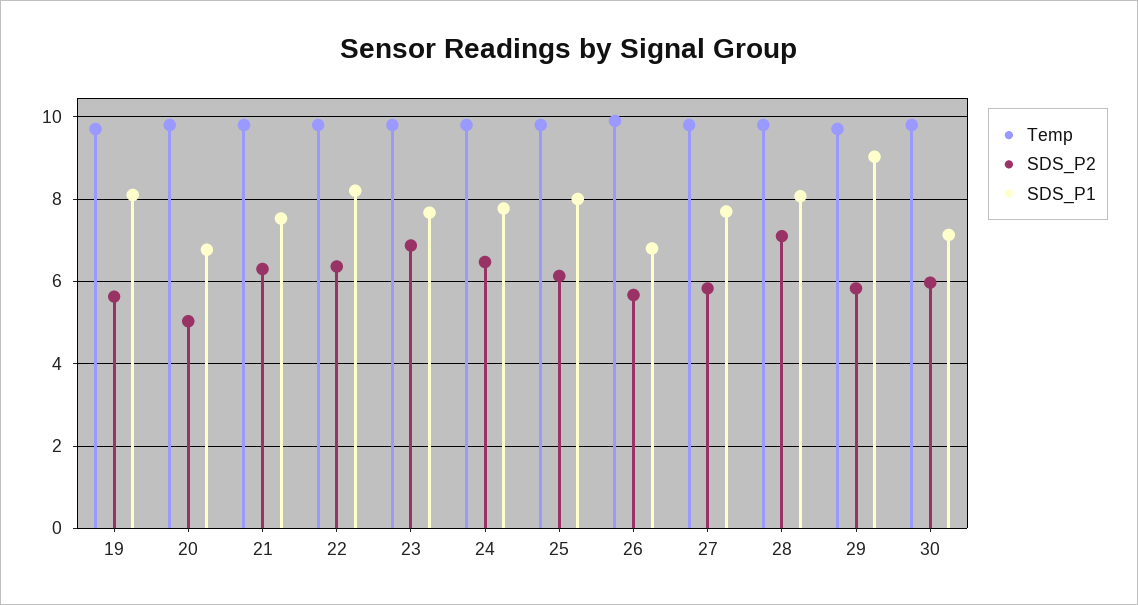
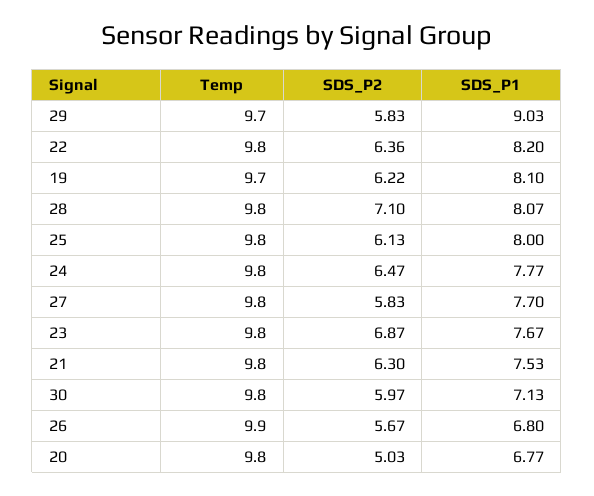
  {
    "Temp": {
      "19": 9.7,
      "20": 9.8,
      "21": 9.8,
      "22": 9.8,
      "23": 9.8,
      "24": 9.8,
      "25": 9.8,
      "26": 9.9,
      "27": 9.8,
      "28": 9.8,
      "29": 9.7,
      "30": 9.8
    },
    "SDS_P2": {
-     "19": 5.6,
+     "19": 6.22,
      "20": 5.03,
      "21": 6.3,
      "22": 6.36,
      "23": 6.87,
      "24": 6.47,
      "25": 6.13,
      "26": 5.67,
      "27": 5.83,
      "28": 7.1,
      "29": 5.83,
      "30": 5.97
    },
    "SDS_P1": {
      "19": 8.1,
      "20": 6.77,
      "21": 7.53,
      "22": 8.2,
      "23": 7.67,
      "24": 7.77,
      "25": 8,
      "26": 6.8,
      "27": 7.7,
      "28": 8.07,
      "29": 9.03,
      "30": 7.13
    }
  }

